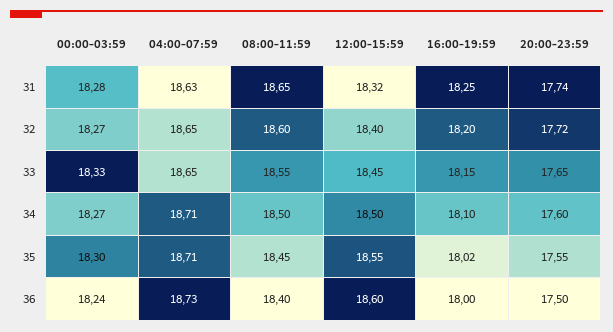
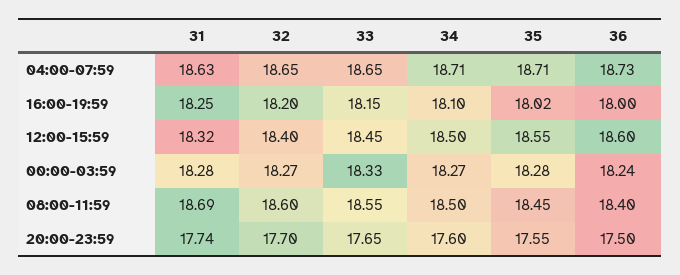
  {
    "00:00-03:59": {
      "31": 18.28,
      "32": 18.27,
      "33": 18.33,
      "34": 18.27,
-     "35": 18.3,
+     "35": 18.28,
      "36": 18.24
    },
    "04:00-07:59": {
      "31": 18.63,
      "32": 18.65,
      "33": 18.65,
      "34": 18.71,
      "35": 18.71,
      "36": 18.73
    },
    "08:00-11:59": {
-     "31": 18.65,
+     "31": 18.69,
      "32": 18.6,
      "33": 18.55,
      "34": 18.5,
      "35": 18.45,
      "36": 18.4
    },
    "12:00-15:59": {
      "31": 18.32,
      "32": 18.4,
      "33": 18.45,
      "34": 18.5,
      "35": 18.55,
      "36": 18.6
    },
    "16:00-19:59": {
      "31": 18.25,
      "32": 18.2,
      "33": 18.15,
      "34": 18.1,
      "35": 18.02,
      "36": 18
    },
    "20:00-23:59": {
      "31": 17.74,
-     "32": 17.72,
+     "32": 17.7,
      "33": 17.65,
      "34": 17.6,
      "35": 17.55,
      "36": 17.5
    }
  }

